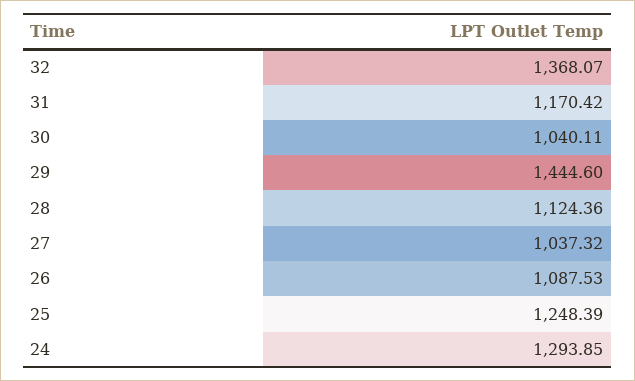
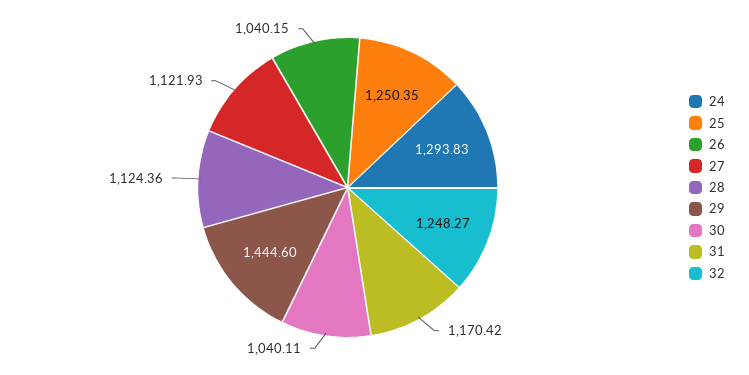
  {
-   "32": 1368.07,
+   "32": 1248.27,
    "31": 1170.42,
    "30": 1040.11,
    "29": 1444.6,
    "28": 1124.36,
-   "27": 1037.32,
+   "27": 1121.93,
-   "26": 1087.53,
+   "26": 1040.15,
-   "25": 1248.39,
+   "25": 1250.35,
-   "24": 1293.85
+   "24": 1293.83
  }

